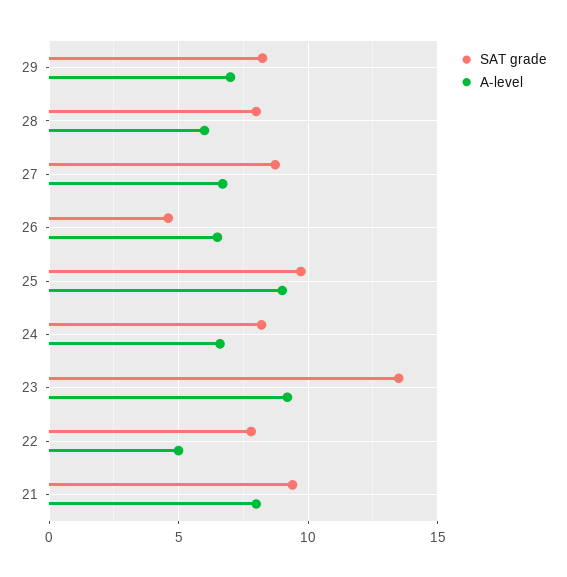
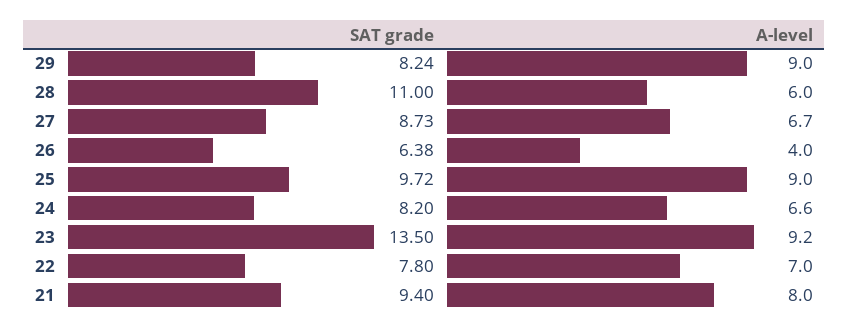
  {
    "SAT grade": {
      "29": 8.24,
-     "28": 8,
+     "28": 11,
      "27": 8.73,
-     "26": 4.5,
+     "26": 6.38,
      "25": 9.72,
      "24": 8.2,
      "23": 13.5,
      "22": 7.8,
      "21": 9.4
    },
    "A-level": {
-     "29": 7,
+     "29": 9,
      "28": 6,
      "27": 6.7,
-     "26": 6.5,
+     "26": 4,
      "25": 9,
      "24": 6.6,
      "23": 9.2,
-     "22": 5,
+     "22": 7,
      "21": 8
    }
  }

